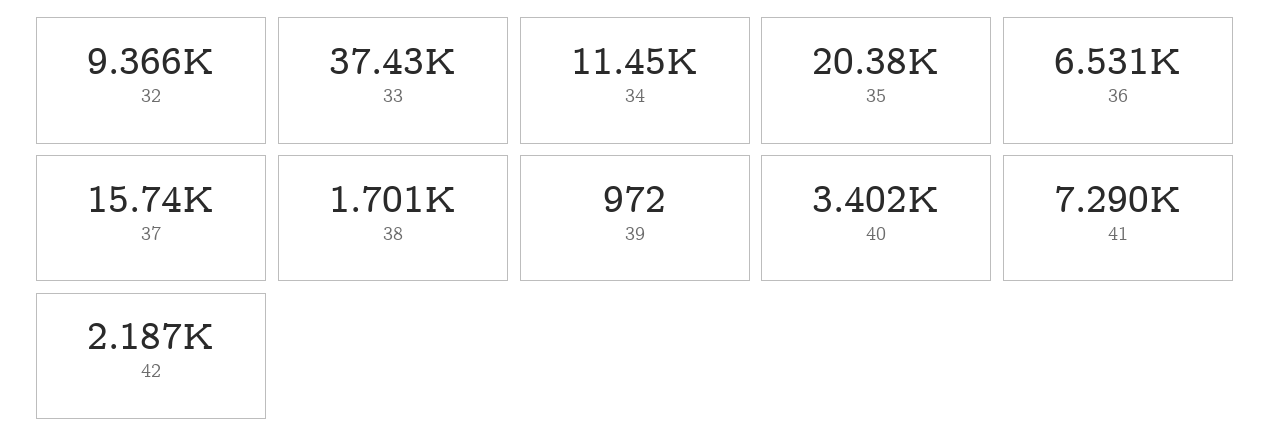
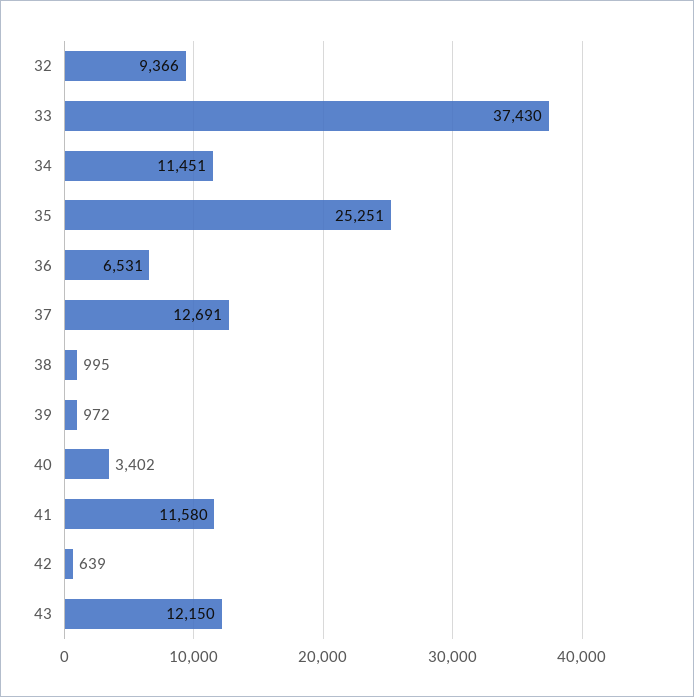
  {
    "32": 9366,
    "33": 37430,
    "34": 11451,
-   "35": 20380,
+   "35": 25251,
    "36": 6531,
-   "37": 15740,
+   "37": 12691,
-   "38": 1701,
+   "38": 995,
    "39": 972,
    "40": 3402,
-   "41": 7290,
+   "41": 11580,
-   "42": 2187
+   "42": 639,
+   "43": 12150
  }

